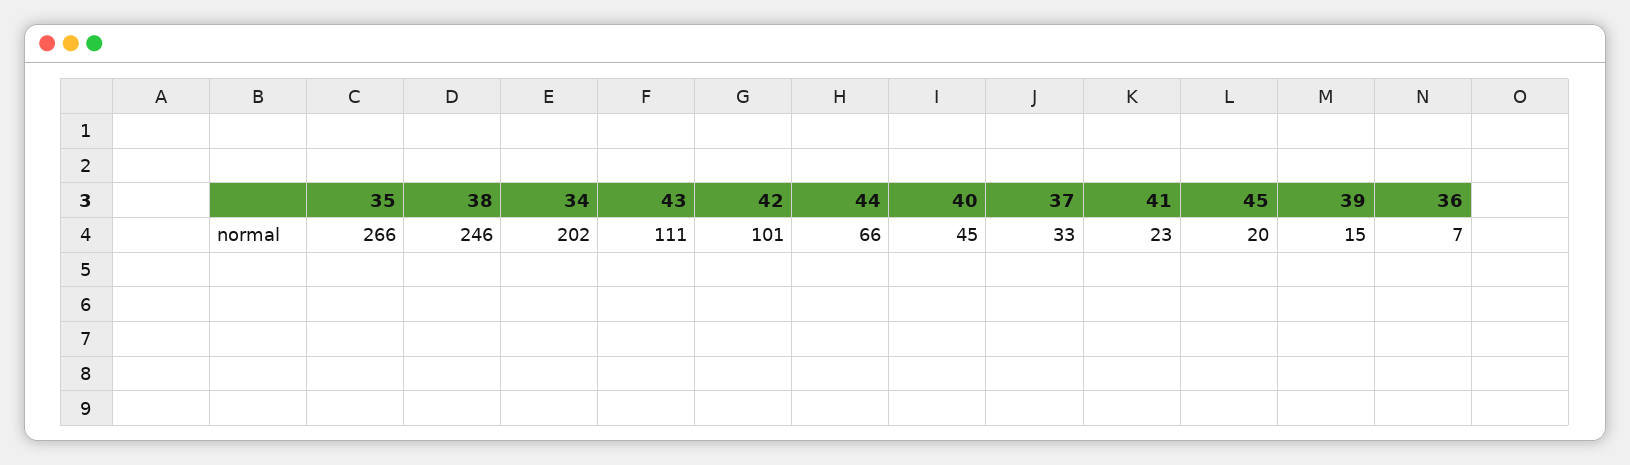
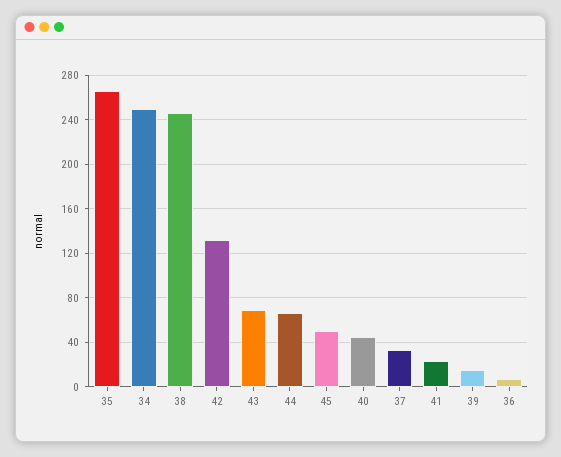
  {
    "35": 266,
    "38": 246,
-   "34": 202,
+   "34": 250,
-   "43": 111,
+   "43": 70,
-   "42": 101,
+   "42": 130,
    "44": 66,
    "40": 45,
    "37": 33,
    "41": 23,
-   "45": 20,
+   "45": 50,
    "39": 15,
    "36": 7
  }

